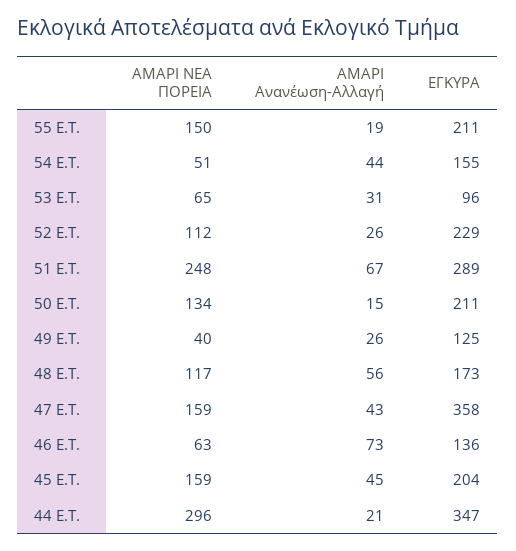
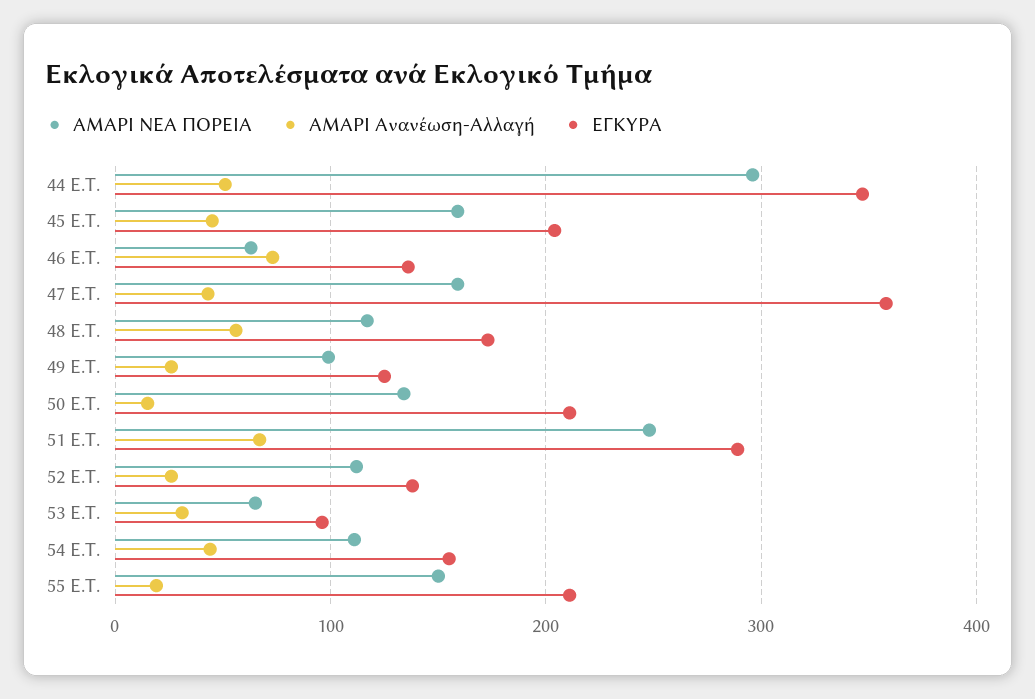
  {
    "ΑΜΑΡΙ ΝΕΑ ΠΟΡΕΙΑ": {
      "55 E.T.": 150,
-     "54 E.T.": 51,
+     "54 E.T.": 110,
      "53 E.T.": 65,
      "52 E.T.": 112,
      "51 E.T.": 248,
      "50 E.T.": 134,
-     "49 E.T.": 40,
+     "49 E.T.": 100,
      "48 E.T.": 117,
      "47 E.T.": 159,
      "46 E.T.": 63,
      "45 E.T.": 159,
      "44 E.T.": 296
    },
    "ΑΜΑΡΙ Ανανέωση-Αλλαγή": {
      "55 E.T.": 19,
      "54 E.T.": 44,
      "53 E.T.": 31,
      "52 E.T.": 26,
      "51 E.T.": 67,
      "50 E.T.": 15,
      "49 E.T.": 26,
      "48 E.T.": 56,
      "47 E.T.": 43,
      "46 E.T.": 73,
      "45 E.T.": 45,
-     "44 E.T.": 21
+     "44 E.T.": 50
    },
    "ΕΓΚΥΡΑ": {
      "55 E.T.": 211,
      "54 E.T.": 155,
      "53 E.T.": 96,
-     "52 E.T.": 229,
+     "52 E.T.": 140,
      "51 E.T.": 289,
      "50 E.T.": 211,
      "49 E.T.": 125,
      "48 E.T.": 173,
      "47 E.T.": 358,
      "46 E.T.": 136,
      "45 E.T.": 204,
      "44 E.T.": 347
    }
  }

